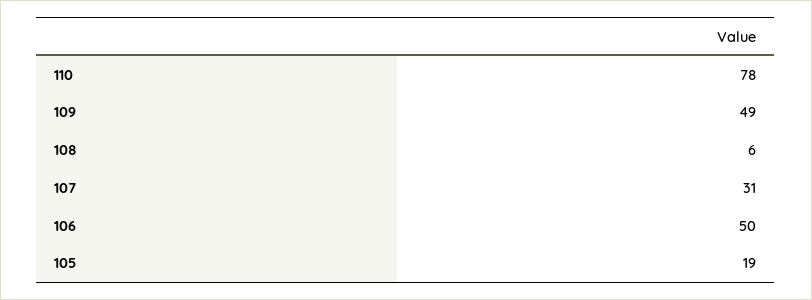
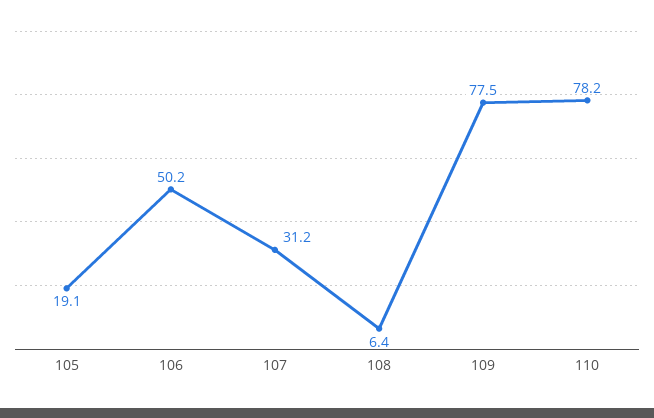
  {
    "110": 78.2,
-   "109": 49,
+   "109": 77.5,
    "108": 6.4,
    "107": 31.2,
    "106": 50.2,
    "105": 19.1
  }

